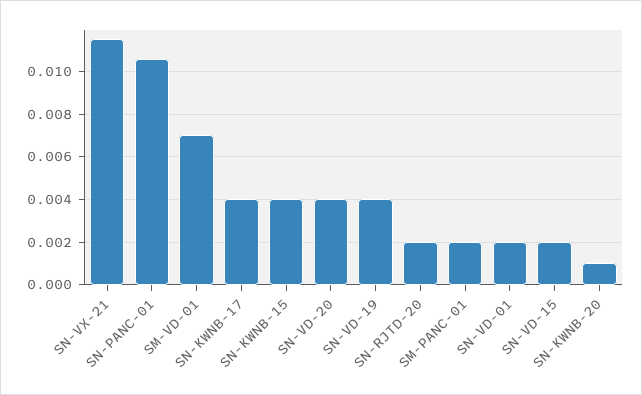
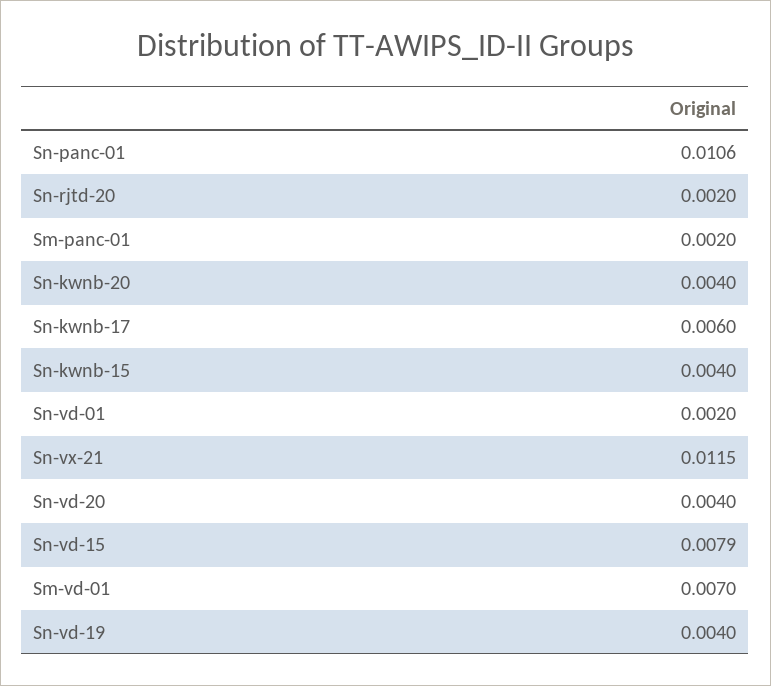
  {
    "SN-VX-21": 0.0115,
    "SN-PANC-01": 0.0106,
    "SM-VD-01": 0.007,
-   "SN-KWNB-17": 0.004,
+   "SN-KWNB-17": 0.006,
    "SN-KWNB-15": 0.004,
    "SN-VD-20": 0.004,
    "SN-VD-19": 0.004,
    "SN-RJTD-20": 0.002,
    "SM-PANC-01": 0.002,
    "SN-VD-01": 0.002,
-   "SN-VD-15": 0.002,
+   "SN-VD-15": 0.0079,
-   "SN-KWNB-20": 0.001
+   "SN-KWNB-20": 0.004
  }

